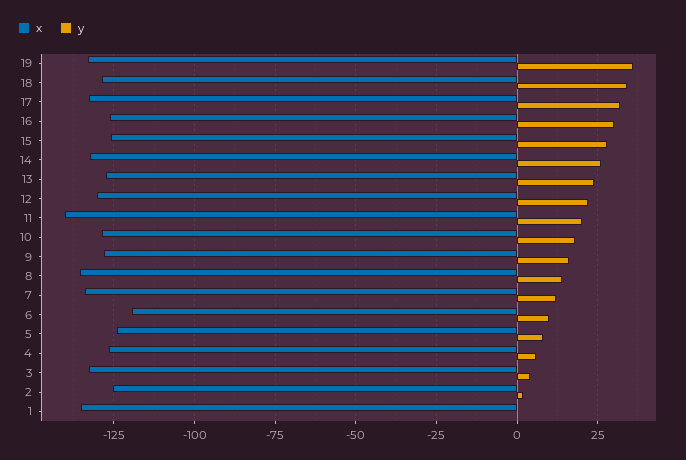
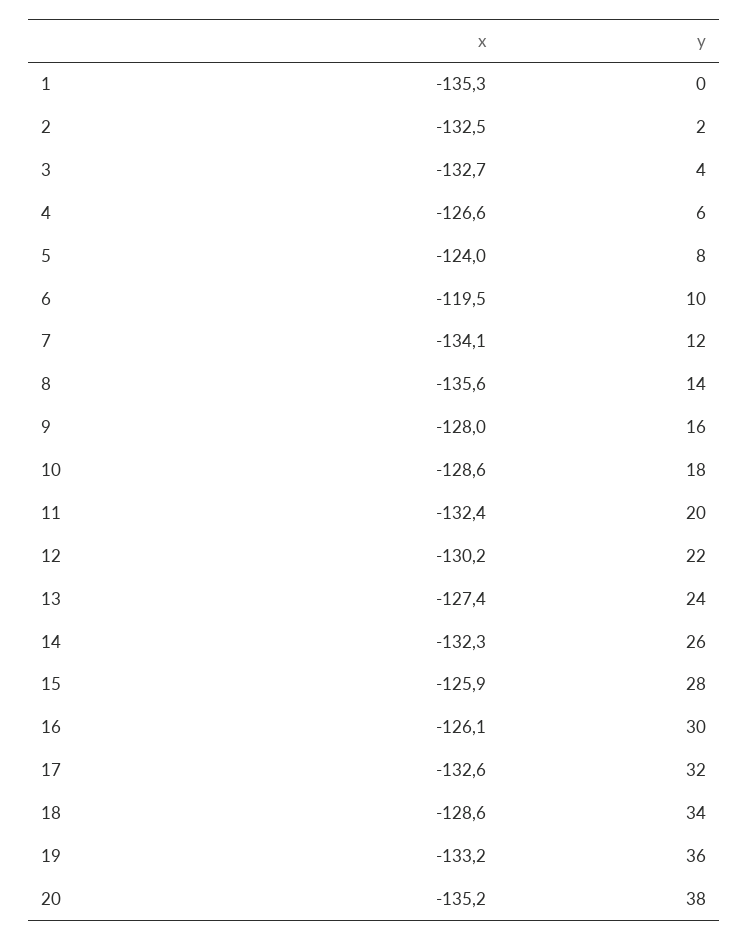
  {
    "x": {
      "19": -133.2,
      "18": -128.6,
      "17": -132.6,
      "16": -126.1,
      "15": -125.9,
      "14": -132.3,
      "13": -127.4,
      "12": -130.2,
-     "11": -140,
+     "11": -132.4,
      "10": -128.6,
      "9": -128,
      "8": -135.6,
      "7": -134.1,
      "6": -119.5,
      "5": -124,
      "4": -126.6,
      "3": -132.7,
-     "2": -125,
+     "2": -132.5,
-     "1": -135.3
+     "1": -135.3,
+     "20": -135.2
    },
    "y": {
      "19": 36,
      "18": 34,
      "17": 32,
      "16": 30,
      "15": 28,
      "14": 26,
      "13": 24,
      "12": 22,
      "11": 20,
      "10": 18,
      "9": 16,
      "8": 14,
      "7": 12,
      "6": 10,
      "5": 8,
      "4": 6,
      "3": 4,
      "2": 2,
-     "1": 0
+     "1": 0,
+     "20": 38
    }
  }

